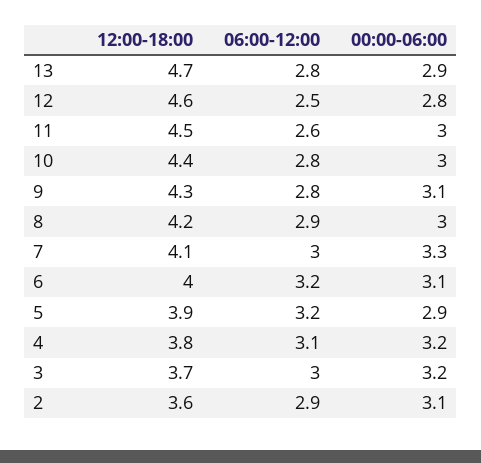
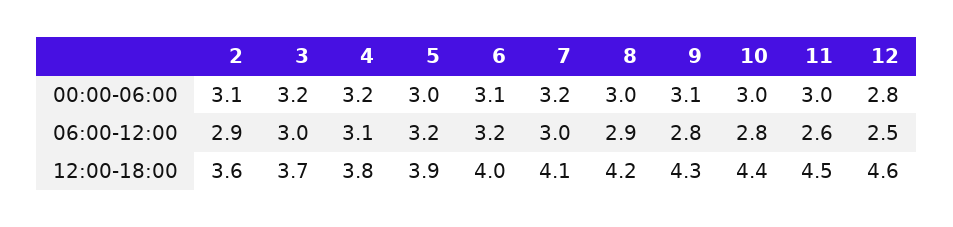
  {
    "12:00-18:00": {
-     "13": 4.7,
      "12": 4.6,
      "11": 4.5,
      "10": 4.4,
      "9": 4.3,
      "8": 4.2,
      "7": 4.1,
      "6": 4,
      "5": 3.9,
      "4": 3.8,
      "3": 3.7,
      "2": 3.6
    },
    "06:00-12:00": {
-     "13": 2.8,
      "12": 2.5,
      "11": 2.6,
      "10": 2.8,
      "9": 2.8,
      "8": 2.9,
      "7": 3,
      "6": 3.2,
      "5": 3.2,
      "4": 3.1,
      "3": 3,
      "2": 2.9
    },
    "00:00-06:00": {
-     "13": 2.9,
      "12": 2.8,
      "11": 3,
      "10": 3,
      "9": 3.1,
      "8": 3,
-     "7": 3.3,
+     "7": 3.2,
      "6": 3.1,
-     "5": 2.9,
+     "5": 3,
      "4": 3.2,
      "3": 3.2,
      "2": 3.1
    }
  }

